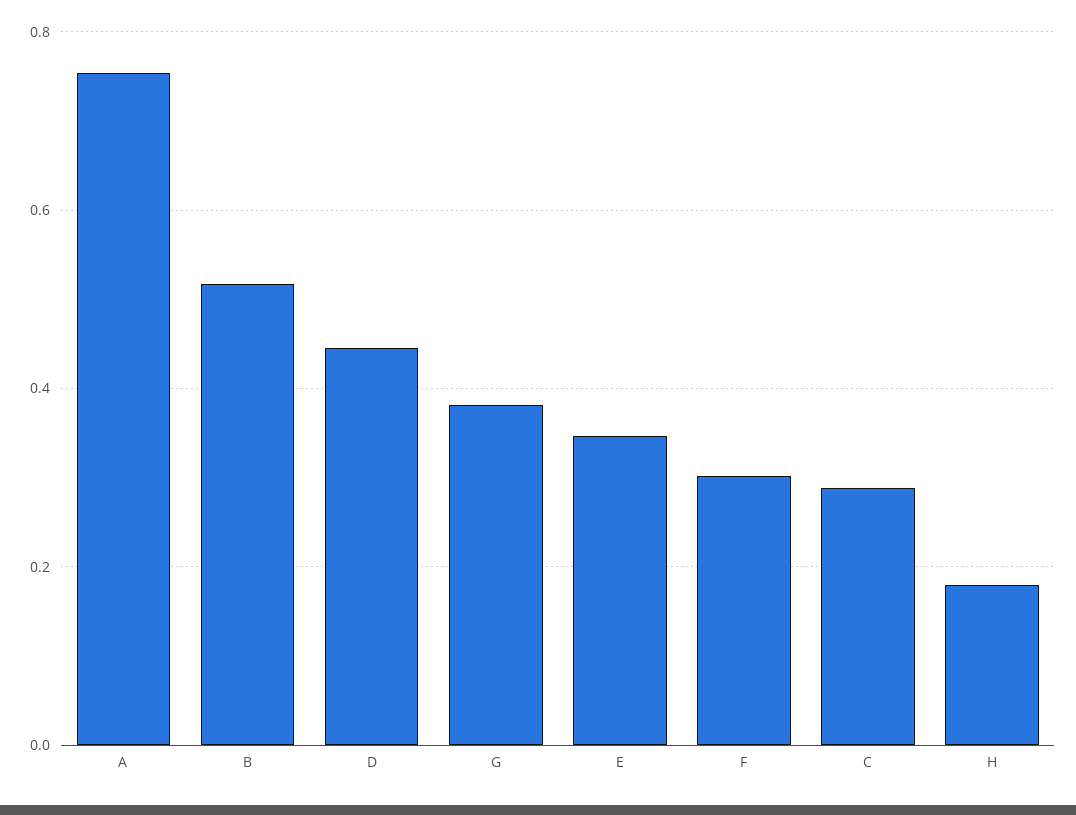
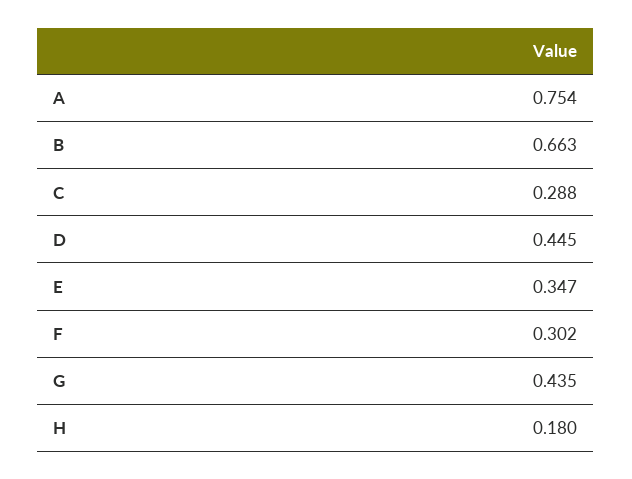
  {
    "A": 0.754,
-   "B": 0.52,
+   "B": 0.663,
    "D": 0.445,
-   "G": 0.38,
+   "G": 0.435,
    "E": 0.347,
    "F": 0.302,
    "C": 0.288,
    "H": 0.18
  }

